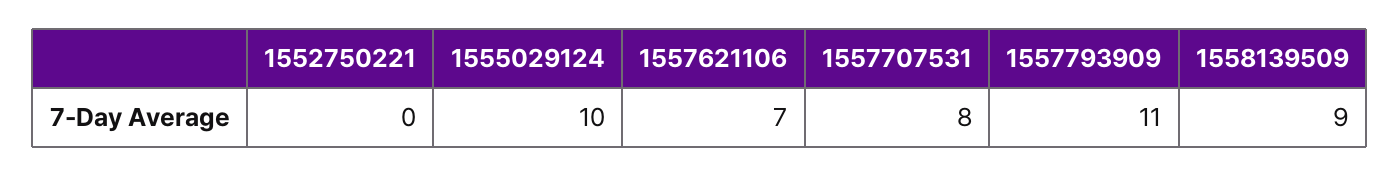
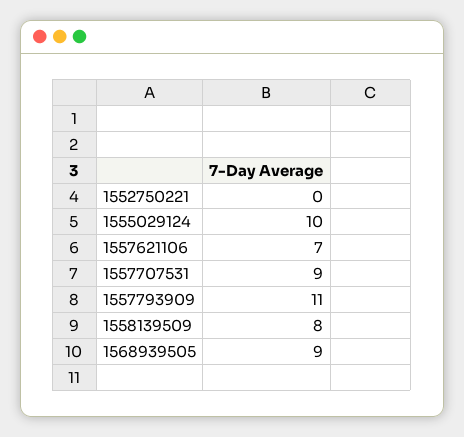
  {
    "1552750221": 0,
    "1555029124": 10,
    "1557621106": 7,
-   "1557707531": 8,
+   "1557707531": 9,
    "1557793909": 11,
-   "1558139509": 9
+   "1558139509": 8,
+   "1568939505": 9
  }

